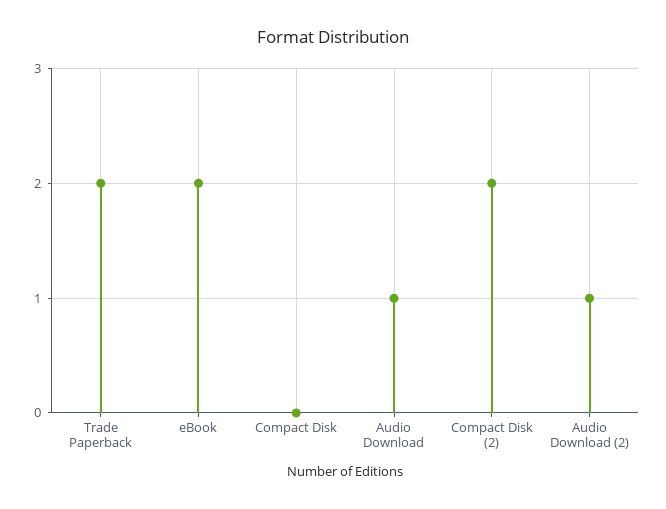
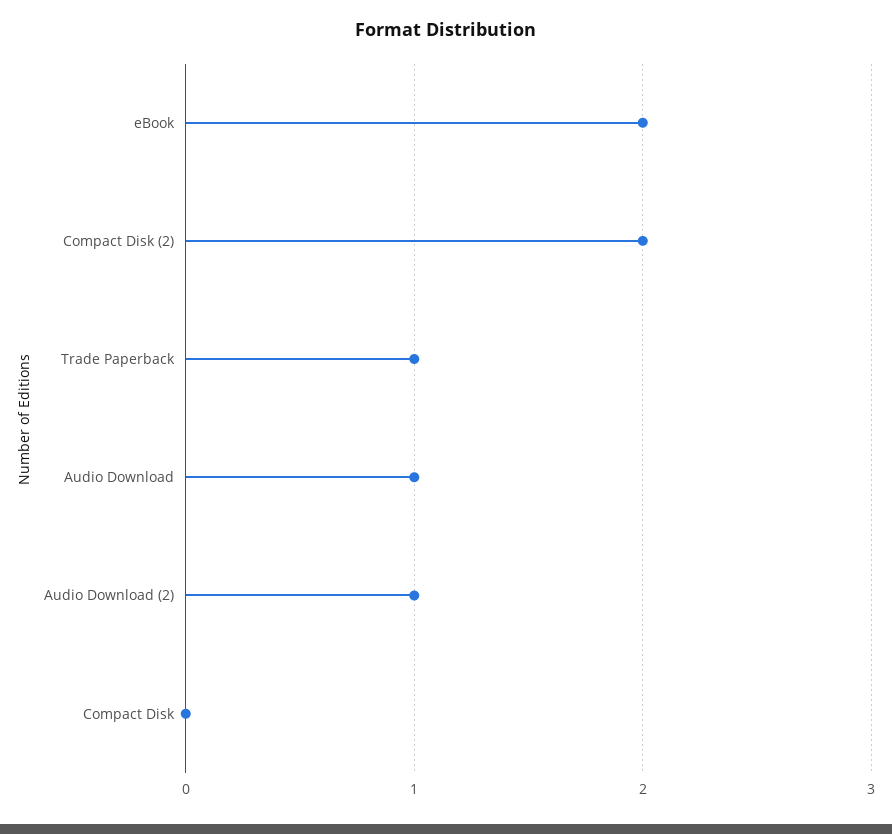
  {
-   "Trade Paperback": 2,
+   "Trade Paperback": 1,
    "eBook": 2,
    "Compact Disk": 0,
    "Audio Download": 1,
    "Compact Disk (2)": 2,
    "Audio Download (2)": 1
  }

